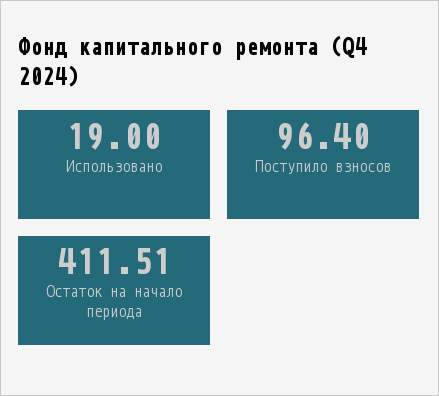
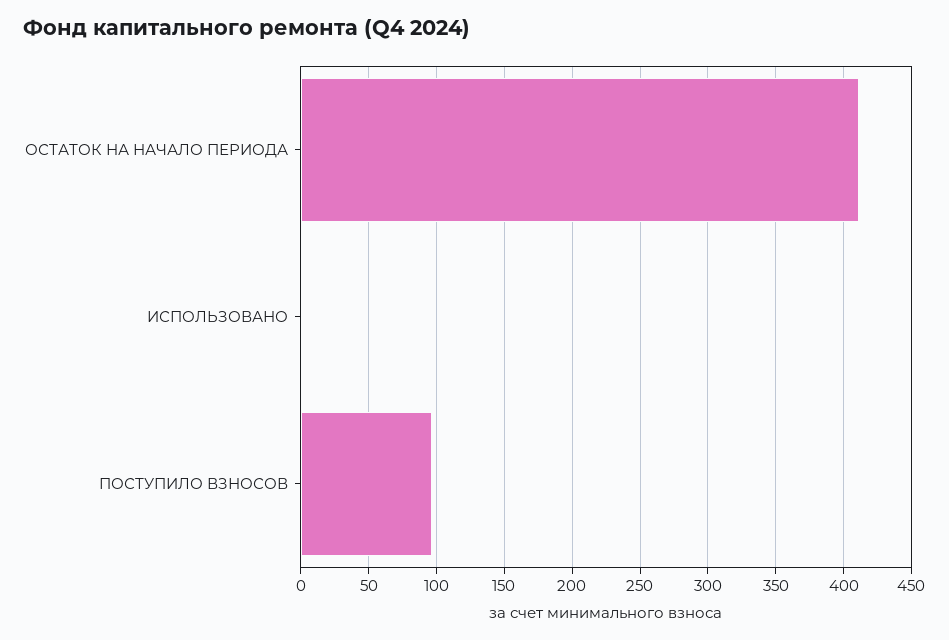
  {
-   "Использовано": 19,
+   "Использовано": 0,
    "Поступило взносов": 96.4,
    "Остаток на начало периода": 411.51
  }

